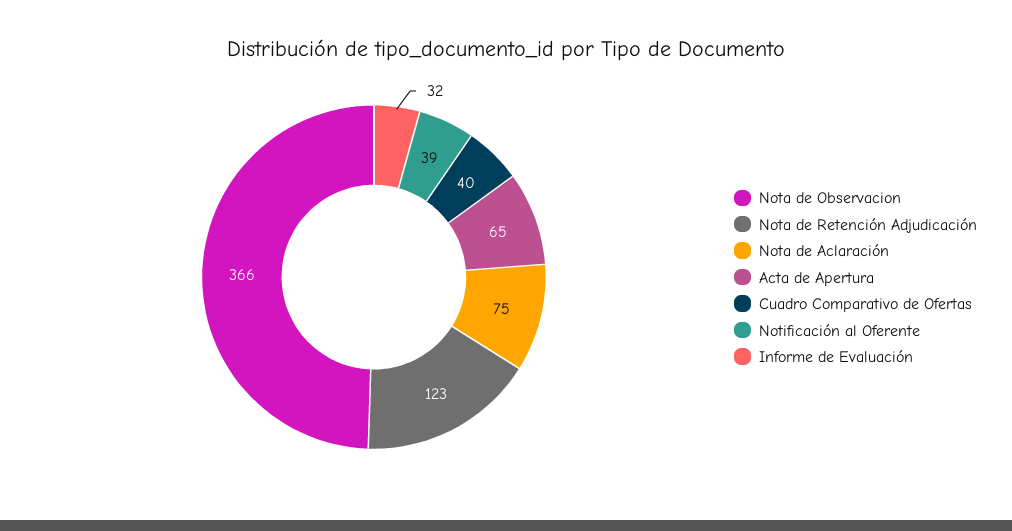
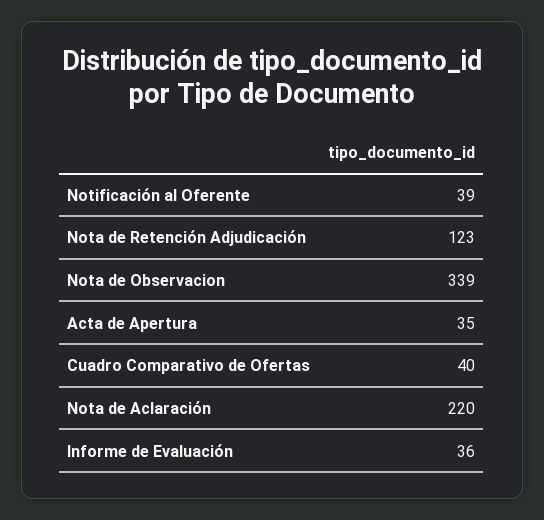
  {
-   "Nota de Observacion": 366,
+   "Nota de Observacion": 339,
    "Nota de Retención Adjudicación": 123,
-   "Nota de Aclaración": 75,
+   "Nota de Aclaración": 220,
-   "Acta de Apertura": 65,
+   "Acta de Apertura": 35,
    "Cuadro Comparativo de Ofertas": 40,
    "Notificación al Oferente": 39,
-   "Informe de Evaluación": 32
+   "Informe de Evaluación": 36
  }

